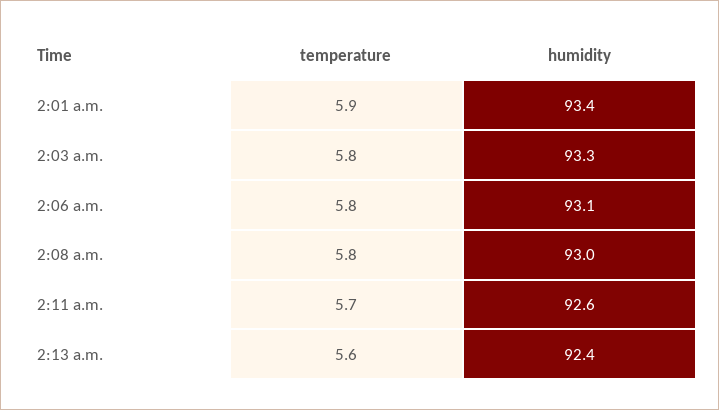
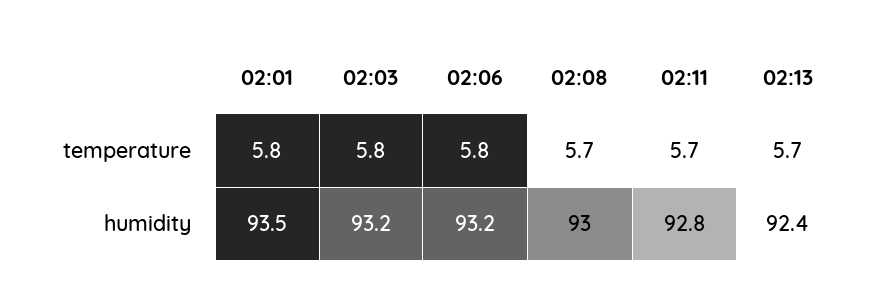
  {
    "temperature": {
-     "2:01 a.m.": 5.9,
+     "2:01 a.m.": 5.8,
      "2:03 a.m.": 5.8,
      "2:06 a.m.": 5.8,
-     "2:08 a.m.": 5.8,
+     "2:08 a.m.": 5.7,
      "2:11 a.m.": 5.7,
-     "2:13 a.m.": 5.6
+     "2:13 a.m.": 5.7
    },
    "humidity": {
-     "2:01 a.m.": 93.4,
+     "2:01 a.m.": 93.5,
-     "2:03 a.m.": 93.3,
+     "2:03 a.m.": 93.2,
-     "2:06 a.m.": 93.1,
+     "2:06 a.m.": 93.2,
      "2:08 a.m.": 93,
-     "2:11 a.m.": 92.6,
+     "2:11 a.m.": 92.8,
      "2:13 a.m.": 92.4
    }
  }

